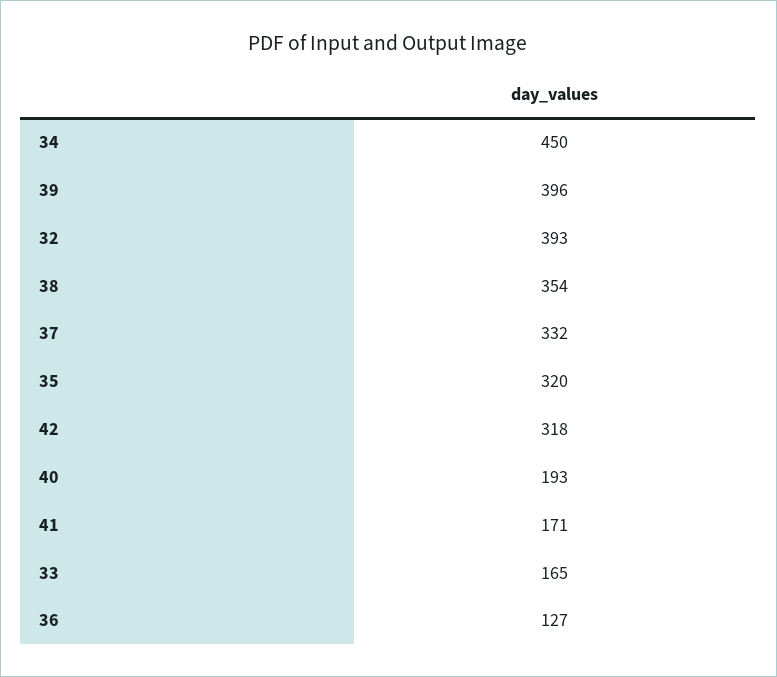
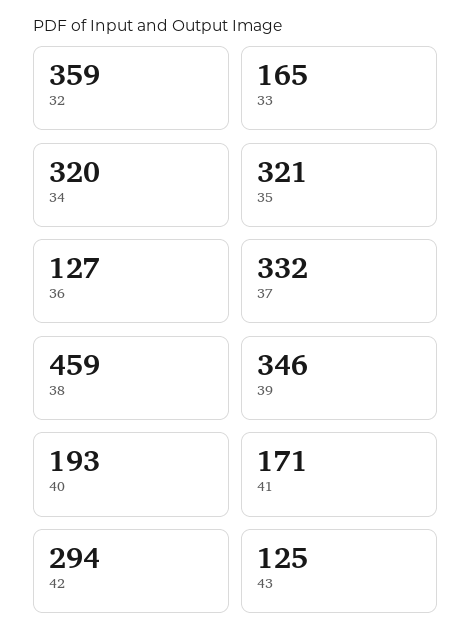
  {
-   "34": 450,
+   "34": 320,
-   "39": 396,
+   "39": 346,
-   "32": 393,
+   "32": 359,
-   "38": 354,
+   "38": 459,
    "37": 332,
-   "35": 320,
+   "35": 321,
-   "42": 318,
+   "42": 294,
    "40": 193,
    "41": 171,
    "33": 165,
-   "36": 127
+   "36": 127,
+   "43": 125
  }

